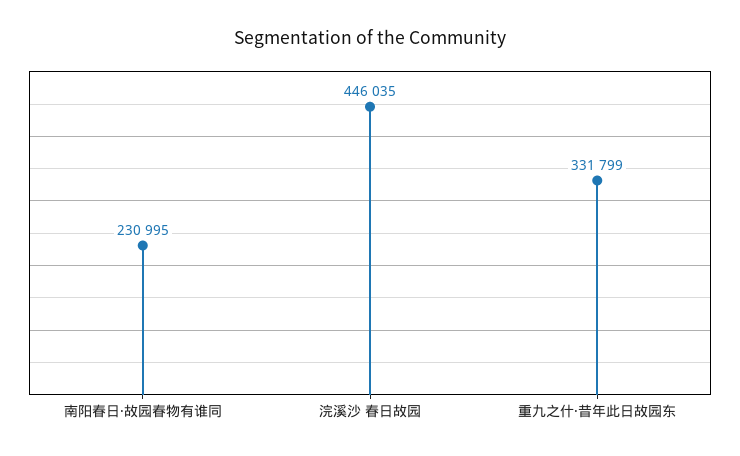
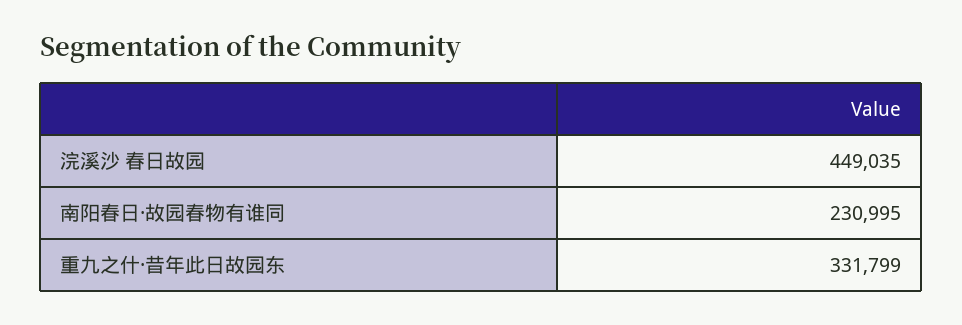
  {
    "南阳春日·故园春物有谁同": 230995,
-   "浣溪沙 春日故园": 446035,
+   "浣溪沙 春日故园": 449035,
    "重九之什·昔年此日故园东": 331799
  }

